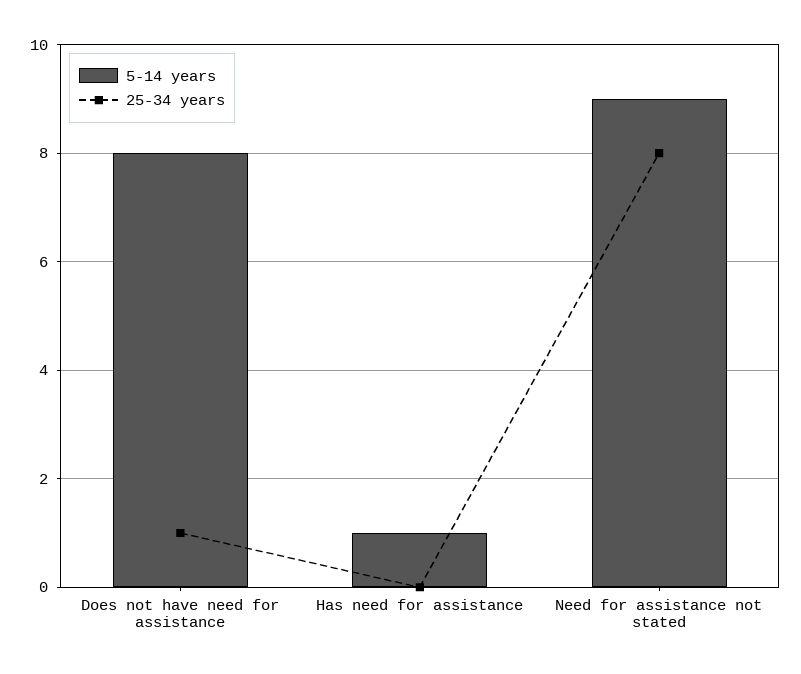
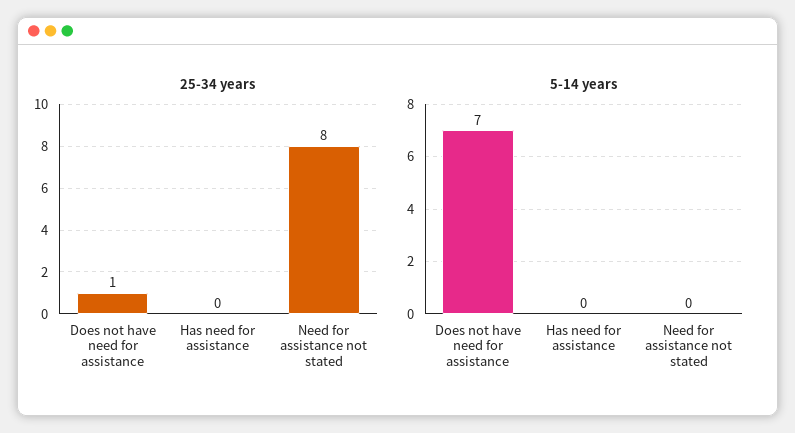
  {
    "5-14 years": {
-     "Does not have need for assistance": 8,
+     "Does not have need for assistance": 7,
-     "Has need for assistance": 1,
+     "Has need for assistance": 0,
-     "Need for assistance not stated": 9
+     "Need for assistance not stated": 0
    },
    "25-34 years": {
      "Does not have need for assistance": 1,
      "Has need for assistance": 0,
      "Need for assistance not stated": 8
    }
  }

